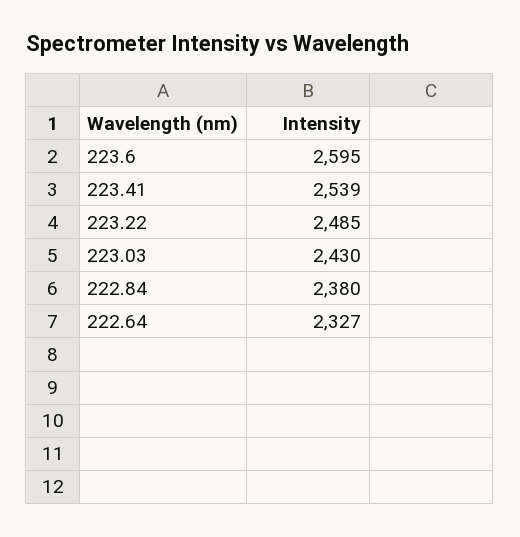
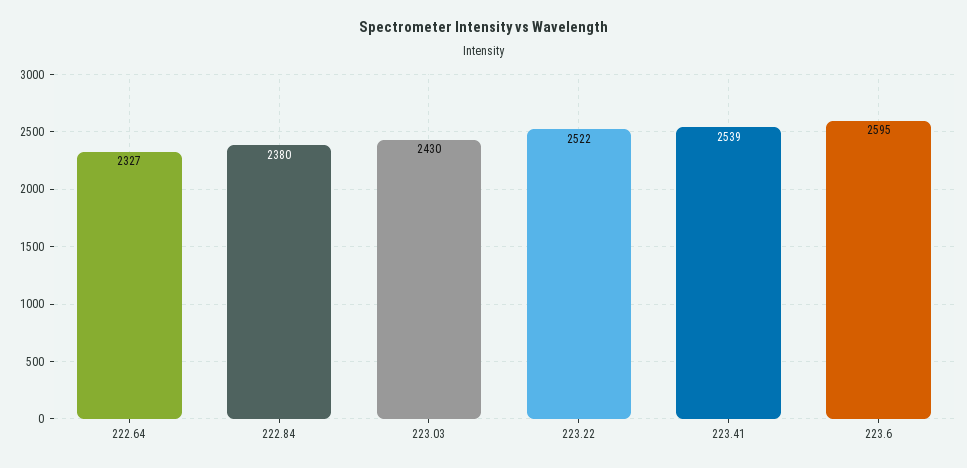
  {
    "223.6": 2595,
    "223.41": 2539,
-   "223.22": 2485,
+   "223.22": 2522,
    "223.03": 2430,
    "222.84": 2380,
    "222.64": 2327
  }

